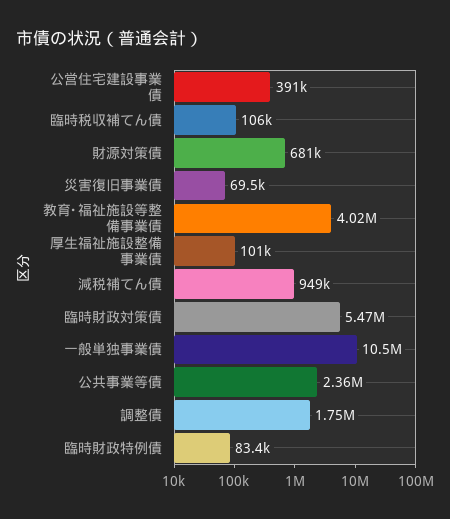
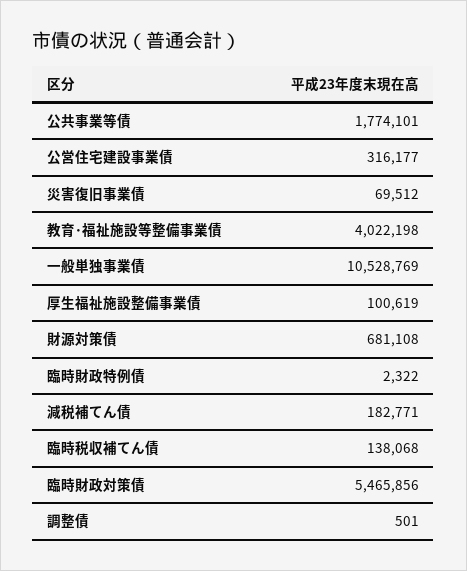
  {
-   "公営住宅建設事業債": 391000,
+   "公営住宅建設事業債": 316177,
-   "臨時税収補てん債": 106000,
+   "臨時税収補てん債": 138068,
    "財源対策債": 681108,
    "災害復旧事業債": 69512,
    "教育･福祉施設等整備事業債": 4022198,
    "厚生福祉施設整備事業債": 100619,
-   "減税補てん債": 949000,
+   "減税補てん債": 182771,
    "臨時財政対策債": 5465856,
    "一般単独事業債": 10528769,
-   "公共事業等債": 2360000,
+   "公共事業等債": 1774101,
-   "調整債": 1750000,
+   "調整債": 501,
-   "臨時財政特例債": 83400
+   "臨時財政特例債": 2322
  }

